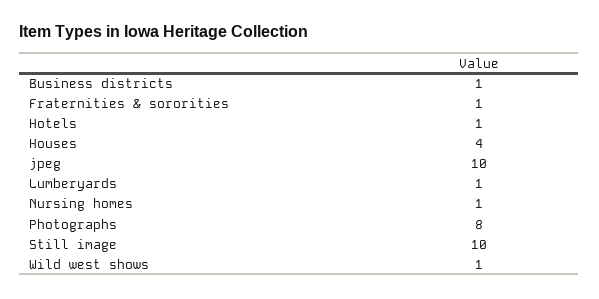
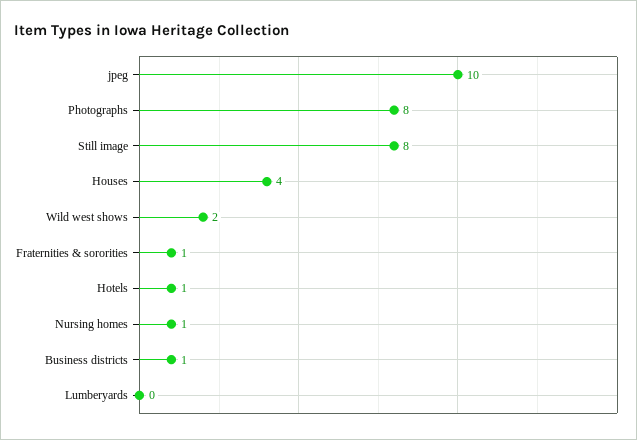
  {
    "Business districts": 1,
    "Fraternities & sororities": 1,
    "Hotels": 1,
    "Houses": 4,
    "jpeg": 10,
-   "Lumberyards": 1,
+   "Lumberyards": 0,
    "Nursing homes": 1,
    "Photographs": 8,
-   "Still image": 10,
+   "Still image": 8,
-   "Wild west shows": 1
+   "Wild west shows": 2
  }

